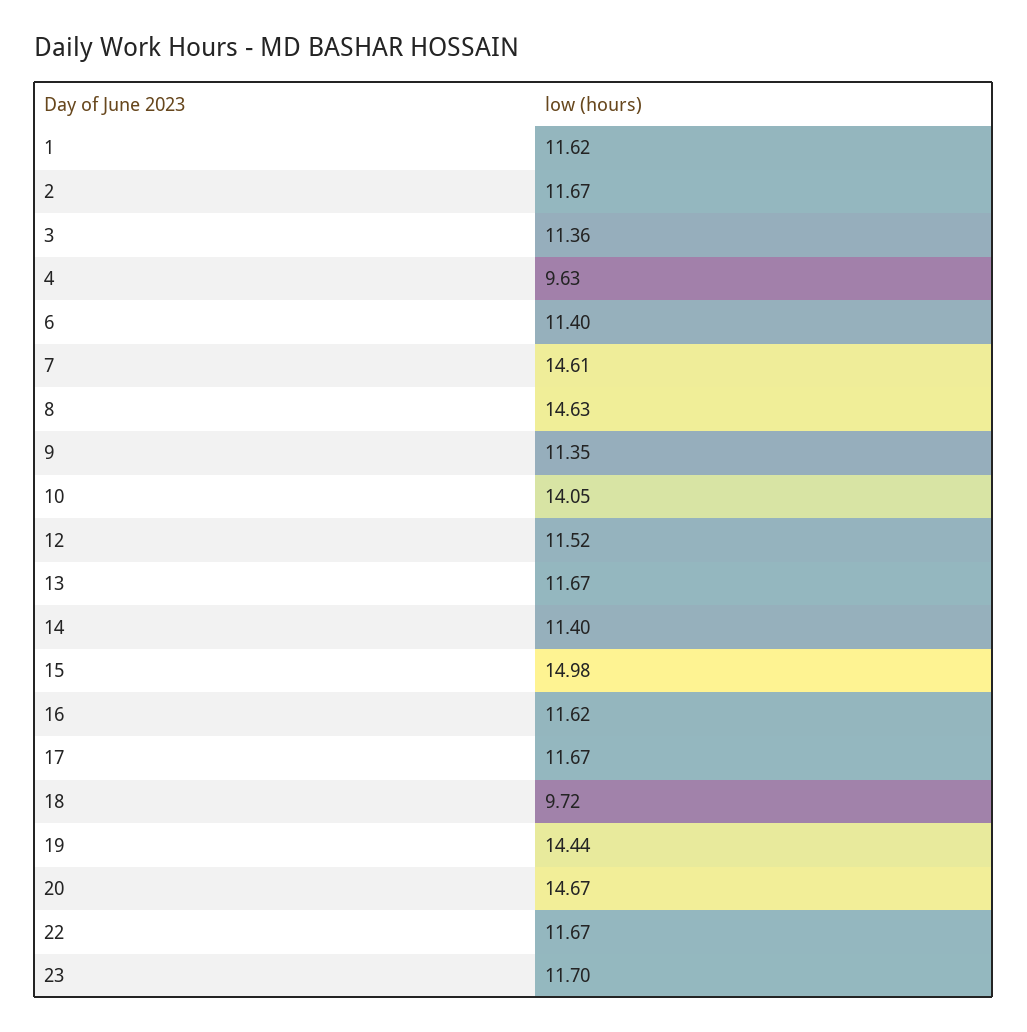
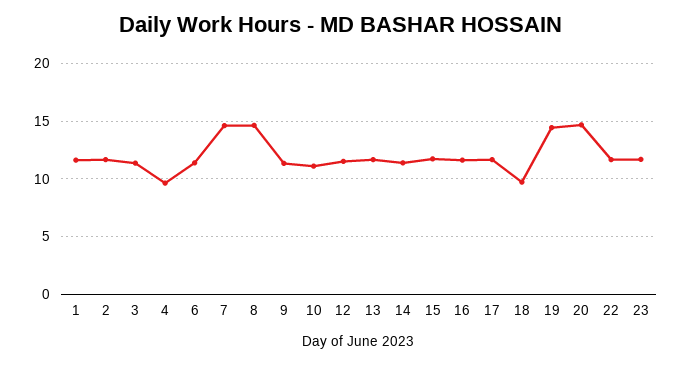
  {
    "1": 11.62,
    "2": 11.67,
    "3": 11.36,
    "4": 9.63,
    "6": 11.4,
    "7": 14.61,
    "8": 14.63,
    "9": 11.35,
-   "10": 14.05,
+   "10": 11,
    "12": 11.52,
    "13": 11.67,
    "14": 11.4,
-   "15": 14.98,
+   "15": 12,
    "16": 11.62,
    "17": 11.67,
    "18": 9.72,
    "19": 14.44,
    "20": 14.67,
    "22": 11.67,
    "23": 11.7
  }

